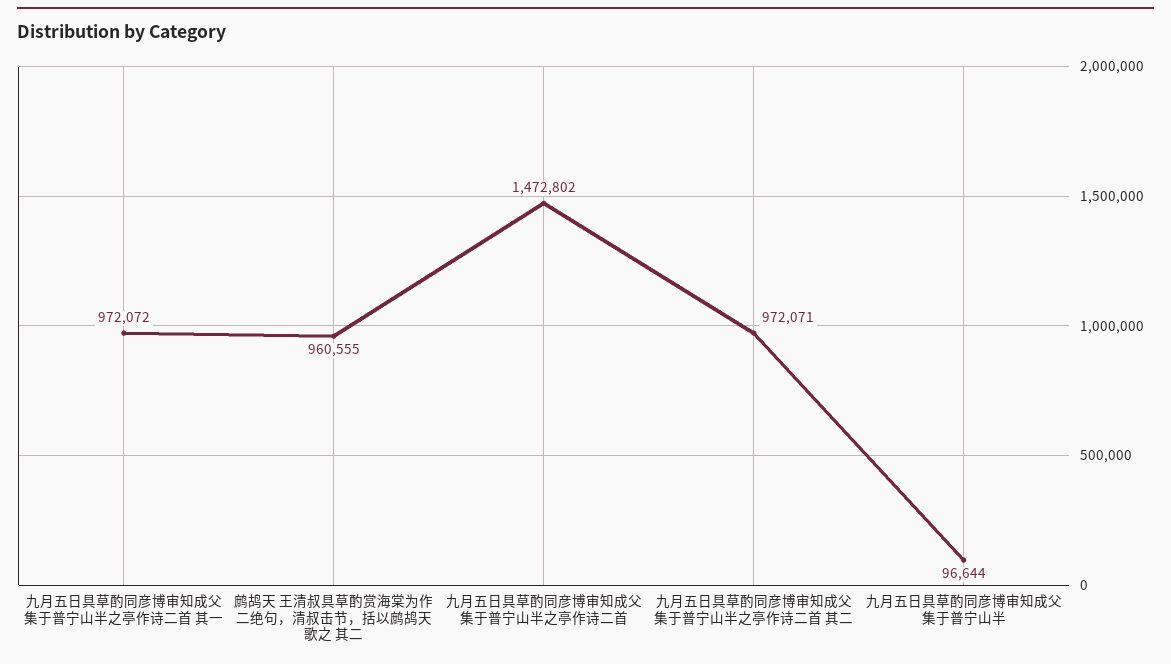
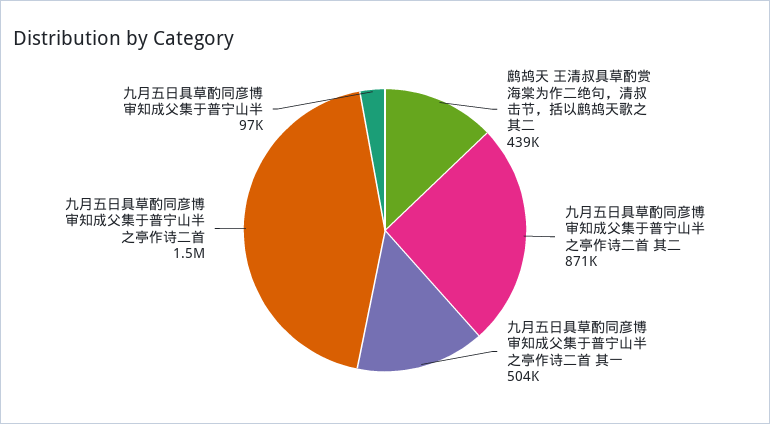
  {
-   "九月五日具草酌同彦博审知成父集于普宁山半之亭作诗二首 其一": 972072,
+   "九月五日具草酌同彦博审知成父集于普宁山半之亭作诗二首 其一": 504000,
-   "鹧鸪天 王清叔具草酌赏海棠为作二绝句，清叔击节，括以鹧鸪天歌之 其二": 960555,
+   "鹧鸪天 王清叔具草酌赏海棠为作二绝句，清叔击节，括以鹧鸪天歌之 其二": 439000,
    "九月五日具草酌同彦博审知成父集于普宁山半之亭作诗二首": 1472802,
-   "九月五日具草酌同彦博审知成父集于普宁山半之亭作诗二首 其二": 972071,
+   "九月五日具草酌同彦博审知成父集于普宁山半之亭作诗二首 其二": 871000,
    "九月五日具草酌同彦博审知成父集于普宁山半": 96644
  }

